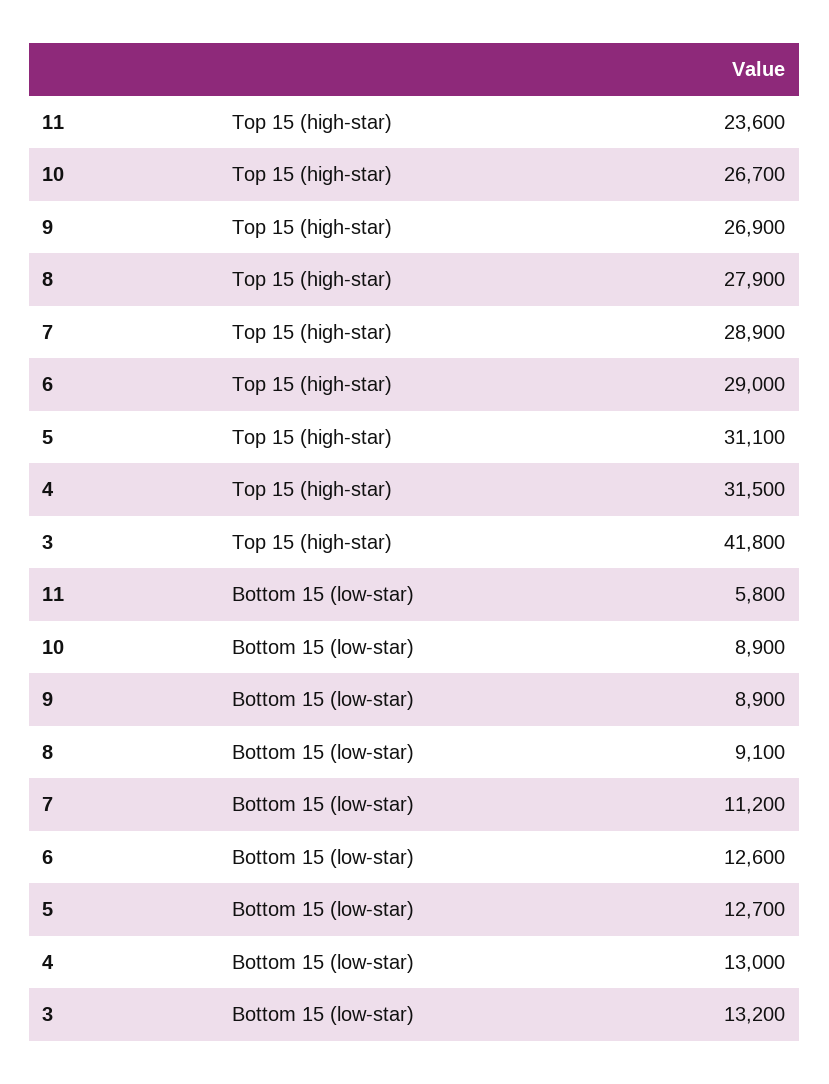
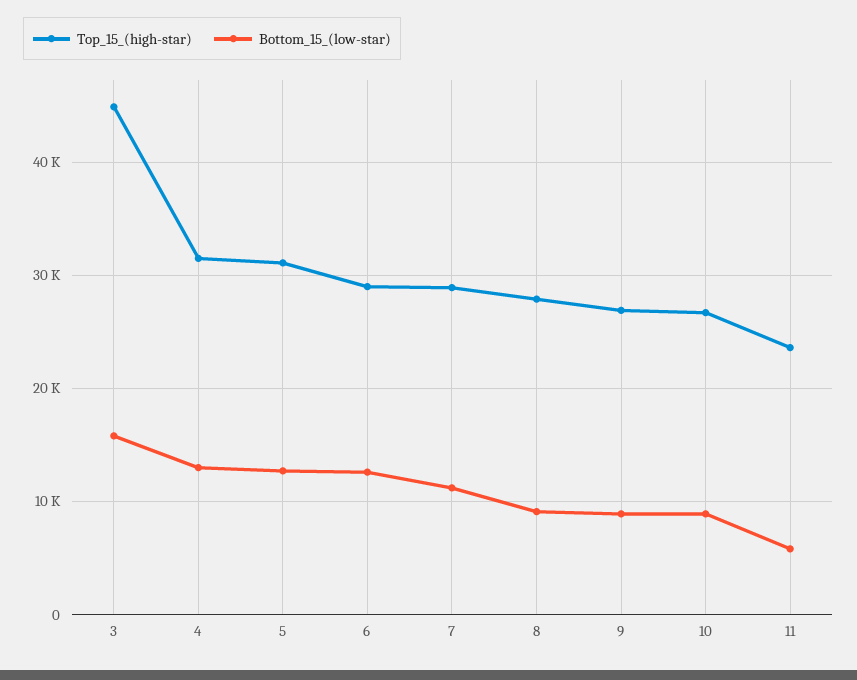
  {
    "Top 15 (high-star)": {
      "11": 23600,
      "10": 26700,
      "9": 26900,
      "8": 27900,
      "7": 28900,
      "6": 29000,
      "5": 31100,
      "4": 31500,
-     "3": 41800
+     "3": 45000
    },
    "Bottom 15 (low-star)": {
      "11": 5800,
      "10": 8900,
      "9": 8900,
      "8": 9100,
      "7": 11200,
      "6": 12600,
      "5": 12700,
      "4": 13000,
-     "3": 13200
+     "3": 16000
    }
  }

